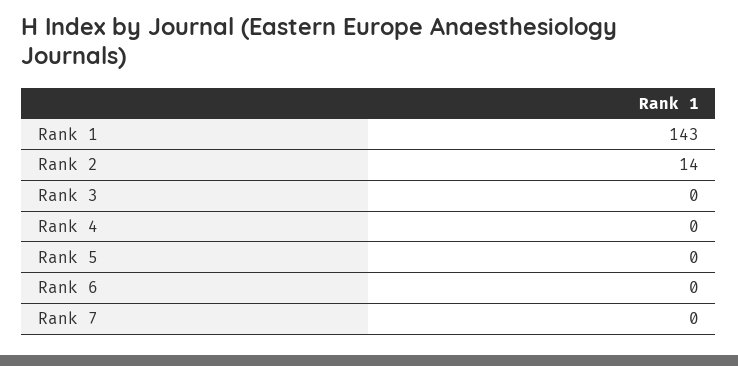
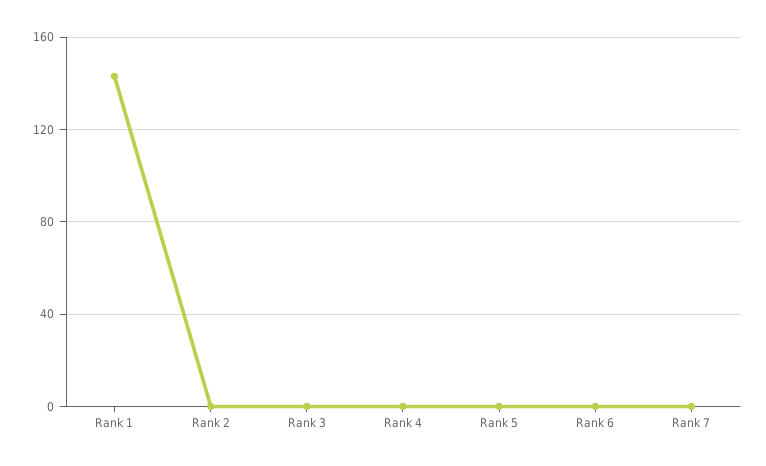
  {
    "Rank 1": 143,
-   "Rank 2": 14,
+   "Rank 2": 0,
    "Rank 3": 0,
    "Rank 4": 0,
    "Rank 5": 0,
    "Rank 6": 0,
    "Rank 7": 0
  }

